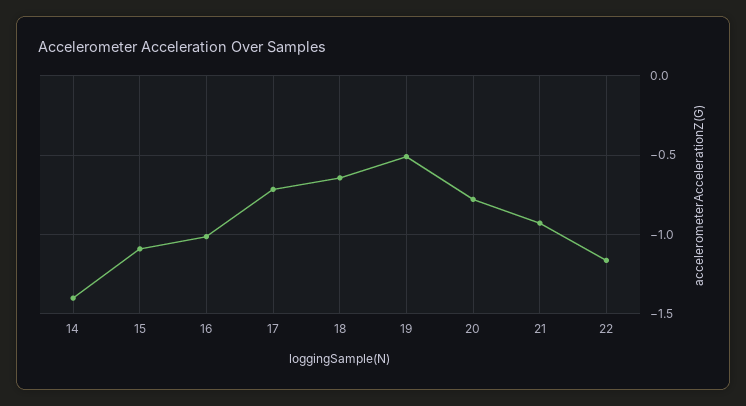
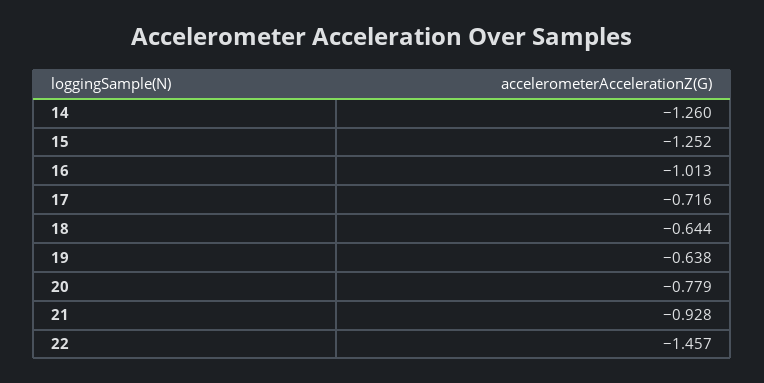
  {
-   "14": -1.4,
+   "14": -1.26,
-   "15": -1.1,
+   "15": -1.252,
    "16": -1.013,
    "17": -0.716,
    "18": -0.644,
-   "19": -0.5,
+   "19": -0.638,
    "20": -0.779,
    "21": -0.928,
-   "22": -1.15
+   "22": -1.457
  }

